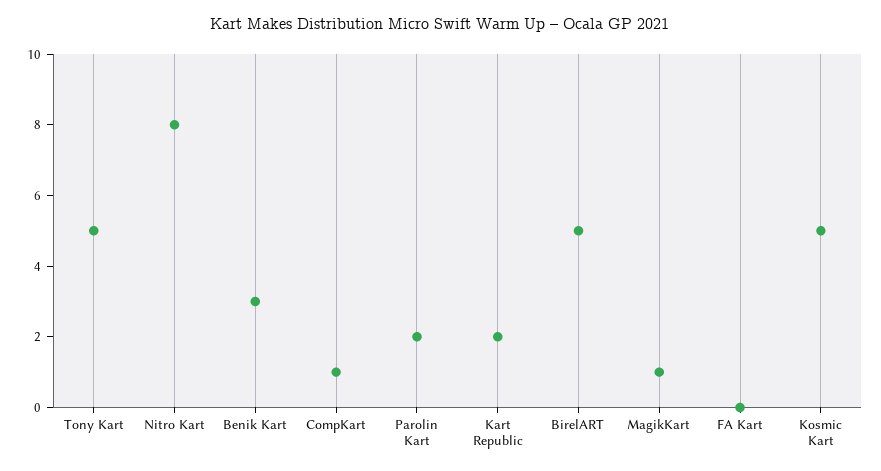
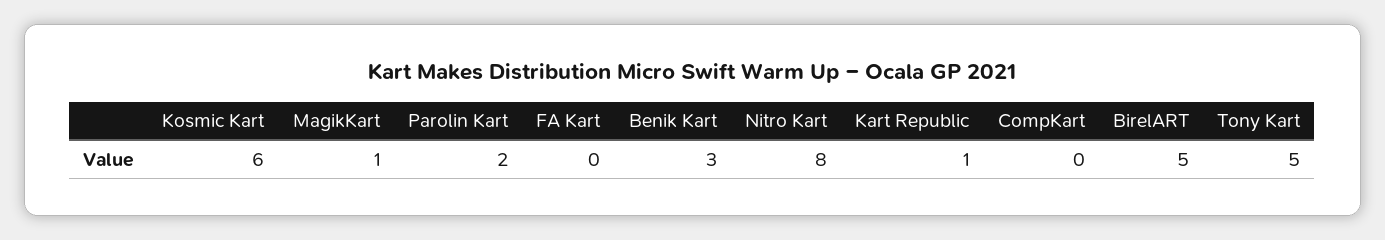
  {
    "Tony Kart": 5,
    "Nitro Kart": 8,
    "Benik Kart": 3,
-   "CompKart": 1,
+   "CompKart": 0,
    "Parolin Kart": 2,
-   "Kart Republic": 2,
+   "Kart Republic": 1,
    "BirelART": 5,
    "MagikKart": 1,
    "FA Kart": 0,
-   "Kosmic Kart": 5
+   "Kosmic Kart": 6
  }

